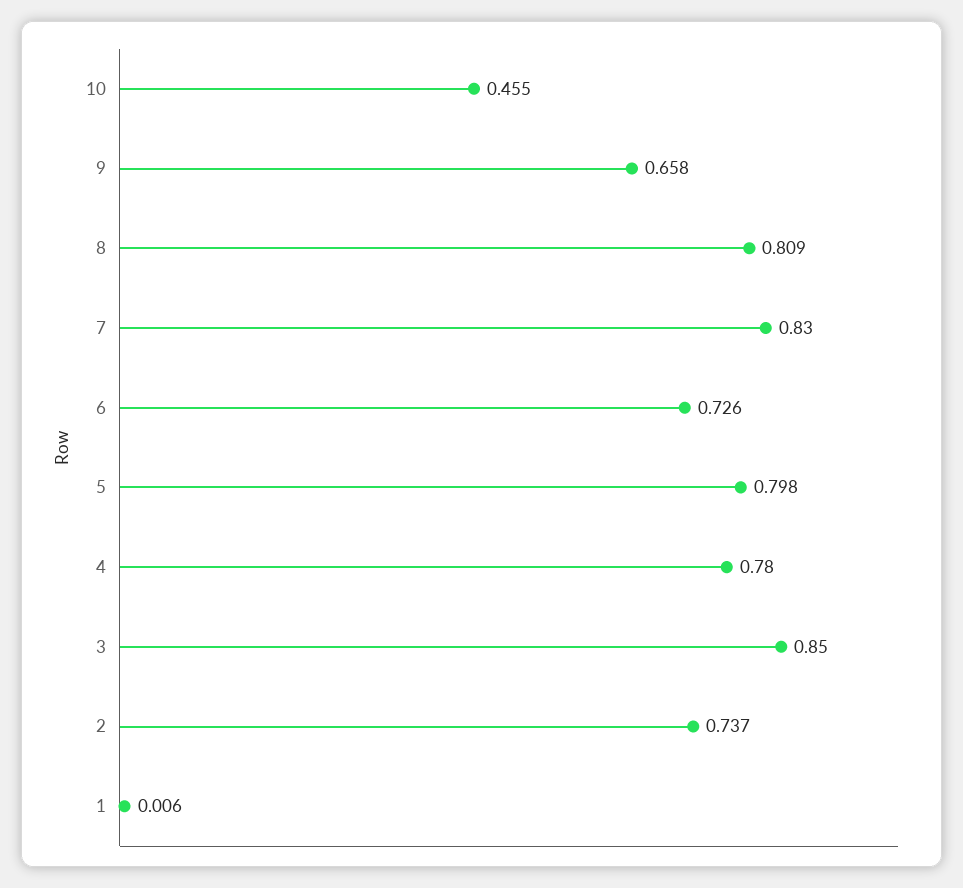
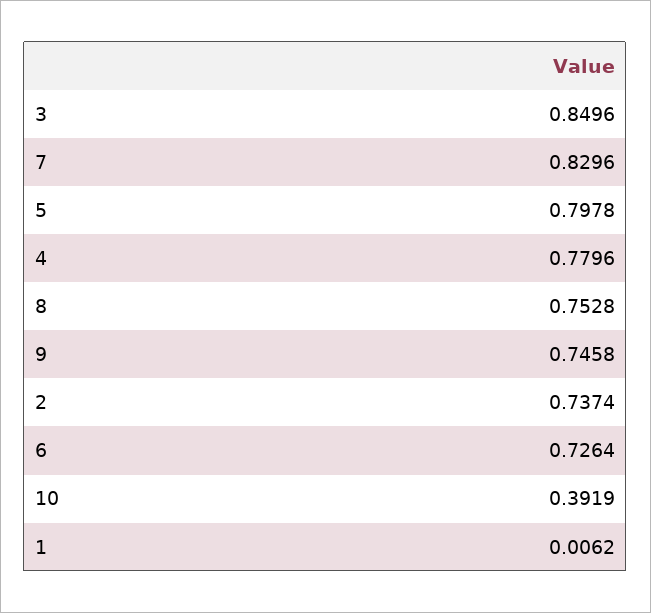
  {
-   "10": 0.455,
+   "10": 0.3919,
-   "9": 0.658,
+   "9": 0.7458,
-   "8": 0.809,
+   "8": 0.7528,
    "7": 0.8296,
    "6": 0.7264,
    "5": 0.7978,
    "4": 0.7796,
    "3": 0.8496,
    "2": 0.7374,
    "1": 0.0062
  }

